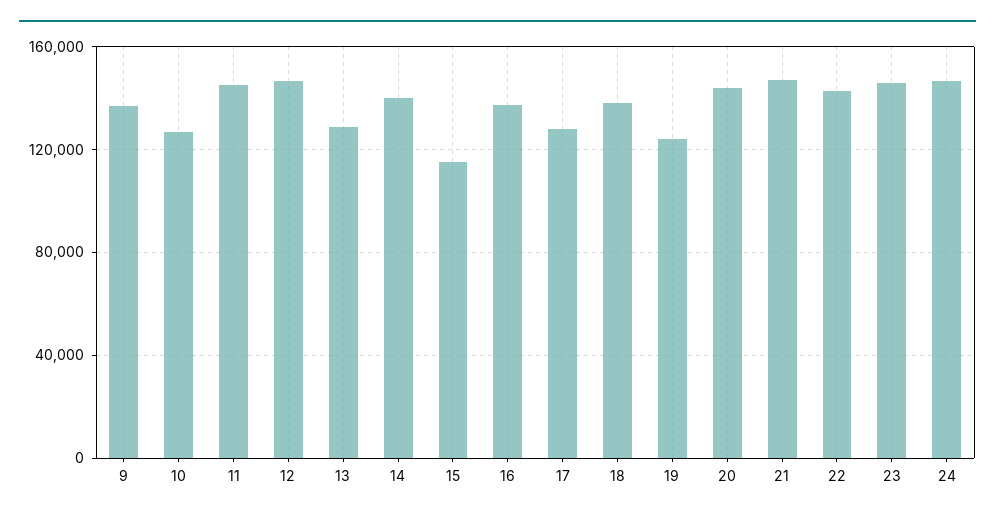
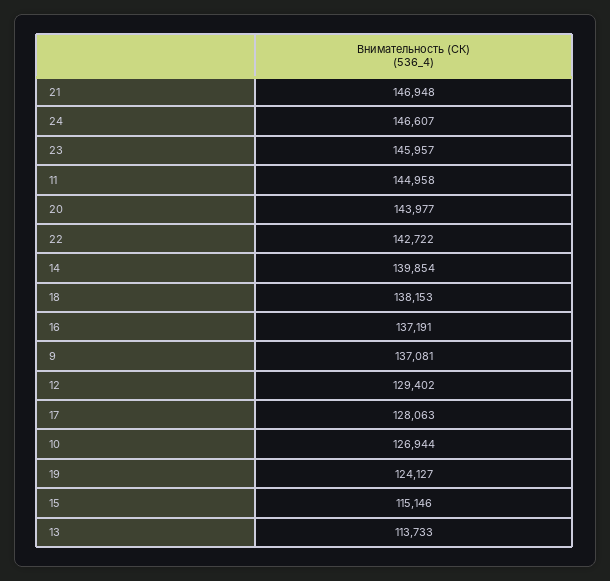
  {
    "9": 137081,
    "10": 126944,
    "11": 144958,
-   "12": 145000,
+   "12": 129402,
-   "13": 130000,
+   "13": 113733,
    "14": 139854,
    "15": 115146,
    "16": 137191,
    "17": 128063,
    "18": 138153,
    "19": 124127,
    "20": 143977,
    "21": 146948,
    "22": 142722,
    "23": 145957,
    "24": 146607
  }

